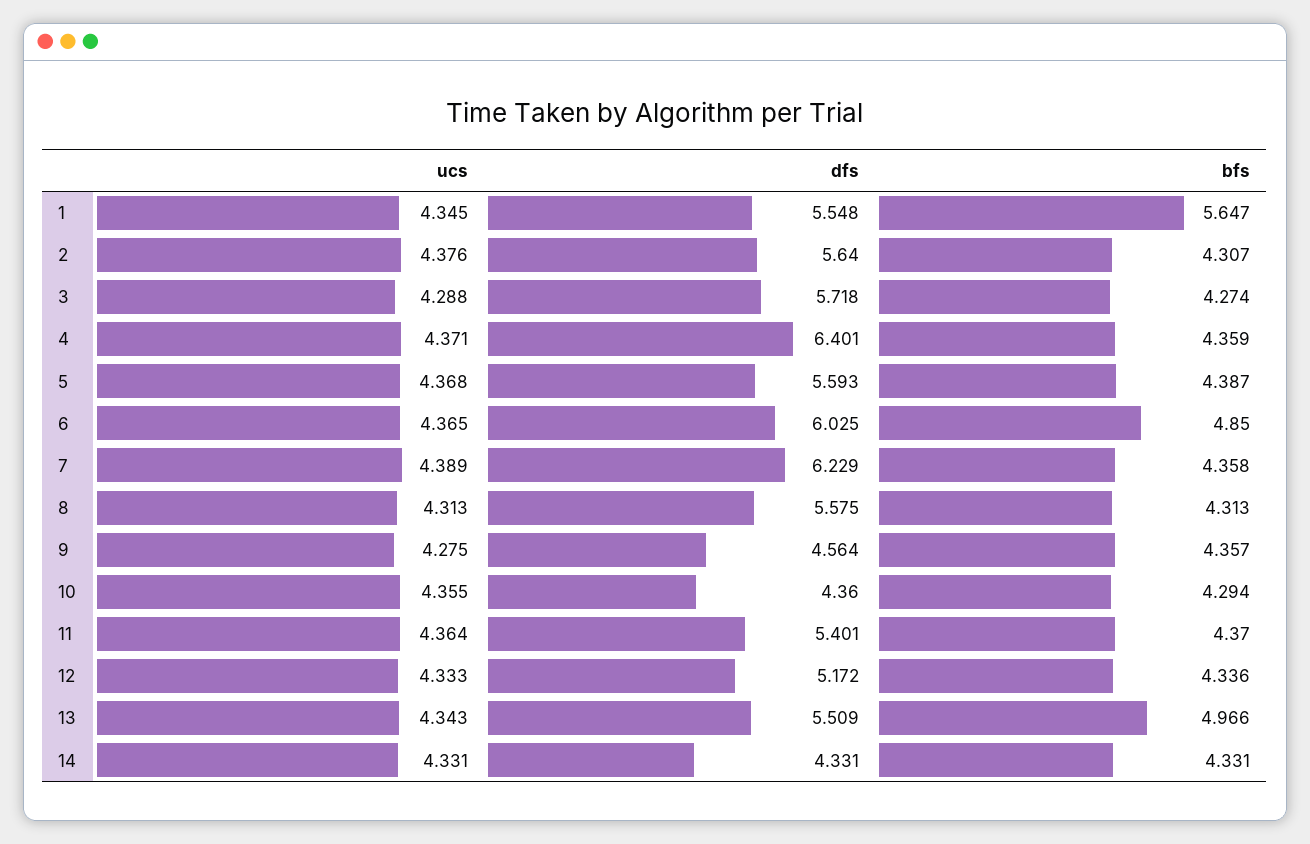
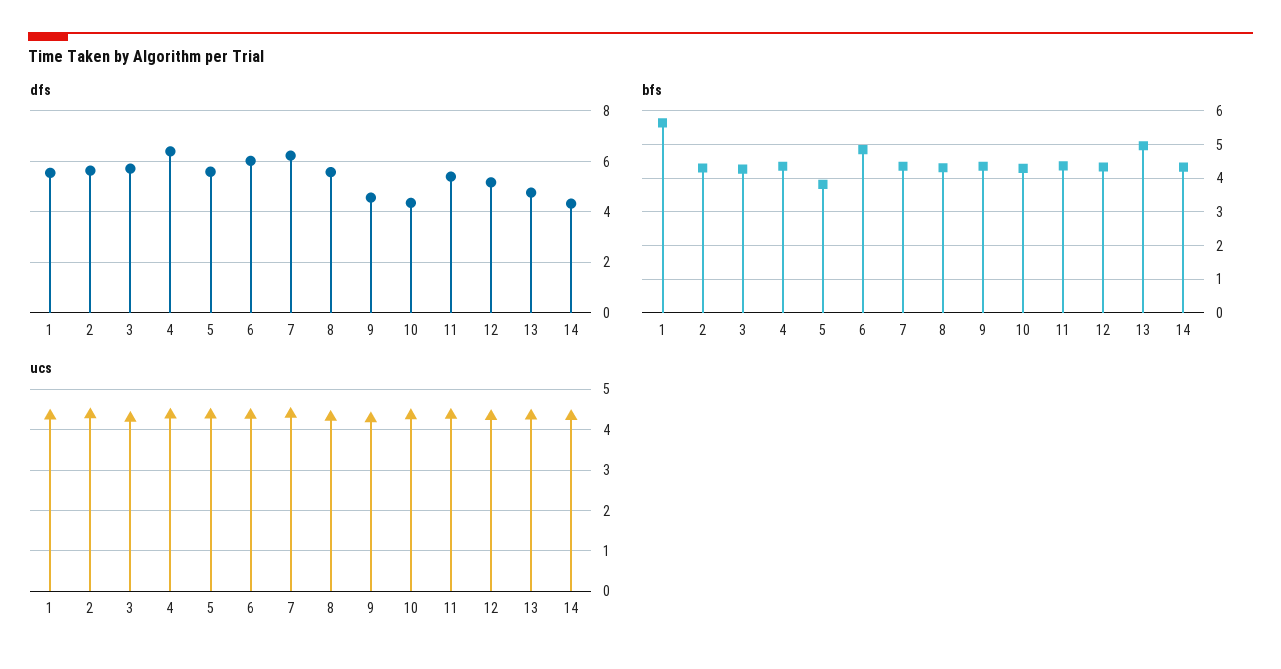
  {
    "ucs": {
      "1": 4.345,
      "2": 4.376,
      "3": 4.288,
      "4": 4.371,
      "5": 4.368,
      "6": 4.365,
      "7": 4.389,
      "8": 4.313,
      "9": 4.275,
      "10": 4.355,
      "11": 4.364,
      "12": 4.333,
      "13": 4.343,
      "14": 4.331
    },
    "dfs": {
      "1": 5.548,
      "2": 5.64,
      "3": 5.718,
      "4": 6.401,
      "5": 5.593,
      "6": 6.025,
      "7": 6.229,
      "8": 5.575,
      "9": 4.564,
      "10": 4.36,
      "11": 5.401,
      "12": 5.172,
-     "13": 5.509,
+     "13": 4.75,
      "14": 4.331
    },
    "bfs": {
      "1": 5.647,
      "2": 4.307,
      "3": 4.274,
      "4": 4.359,
-     "5": 4.387,
+     "5": 3.8,
      "6": 4.85,
      "7": 4.358,
      "8": 4.313,
      "9": 4.357,
      "10": 4.294,
      "11": 4.37,
      "12": 4.336,
      "13": 4.966,
      "14": 4.331
    }
  }

